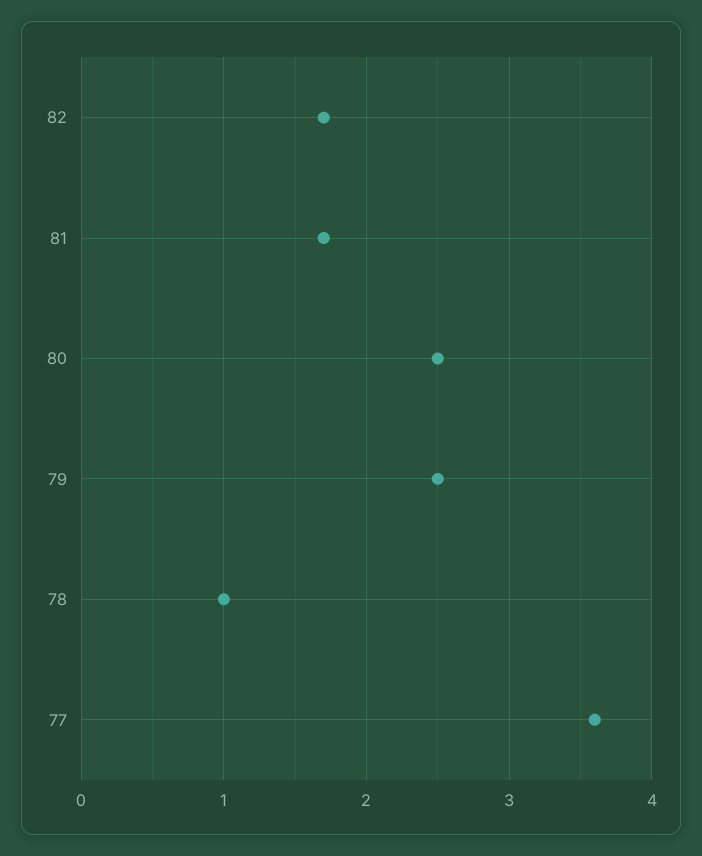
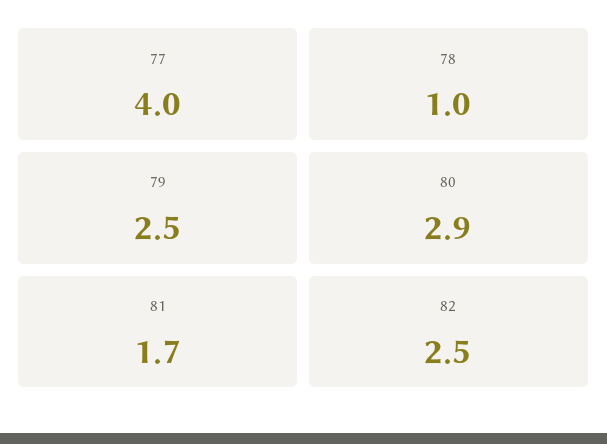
  {
-   "82": 1.7,
+   "82": 2.5,
    "81": 1.7,
-   "80": 2.5,
+   "80": 2.9,
    "79": 2.5,
    "78": 1,
-   "77": 3.6
+   "77": 4
  }

